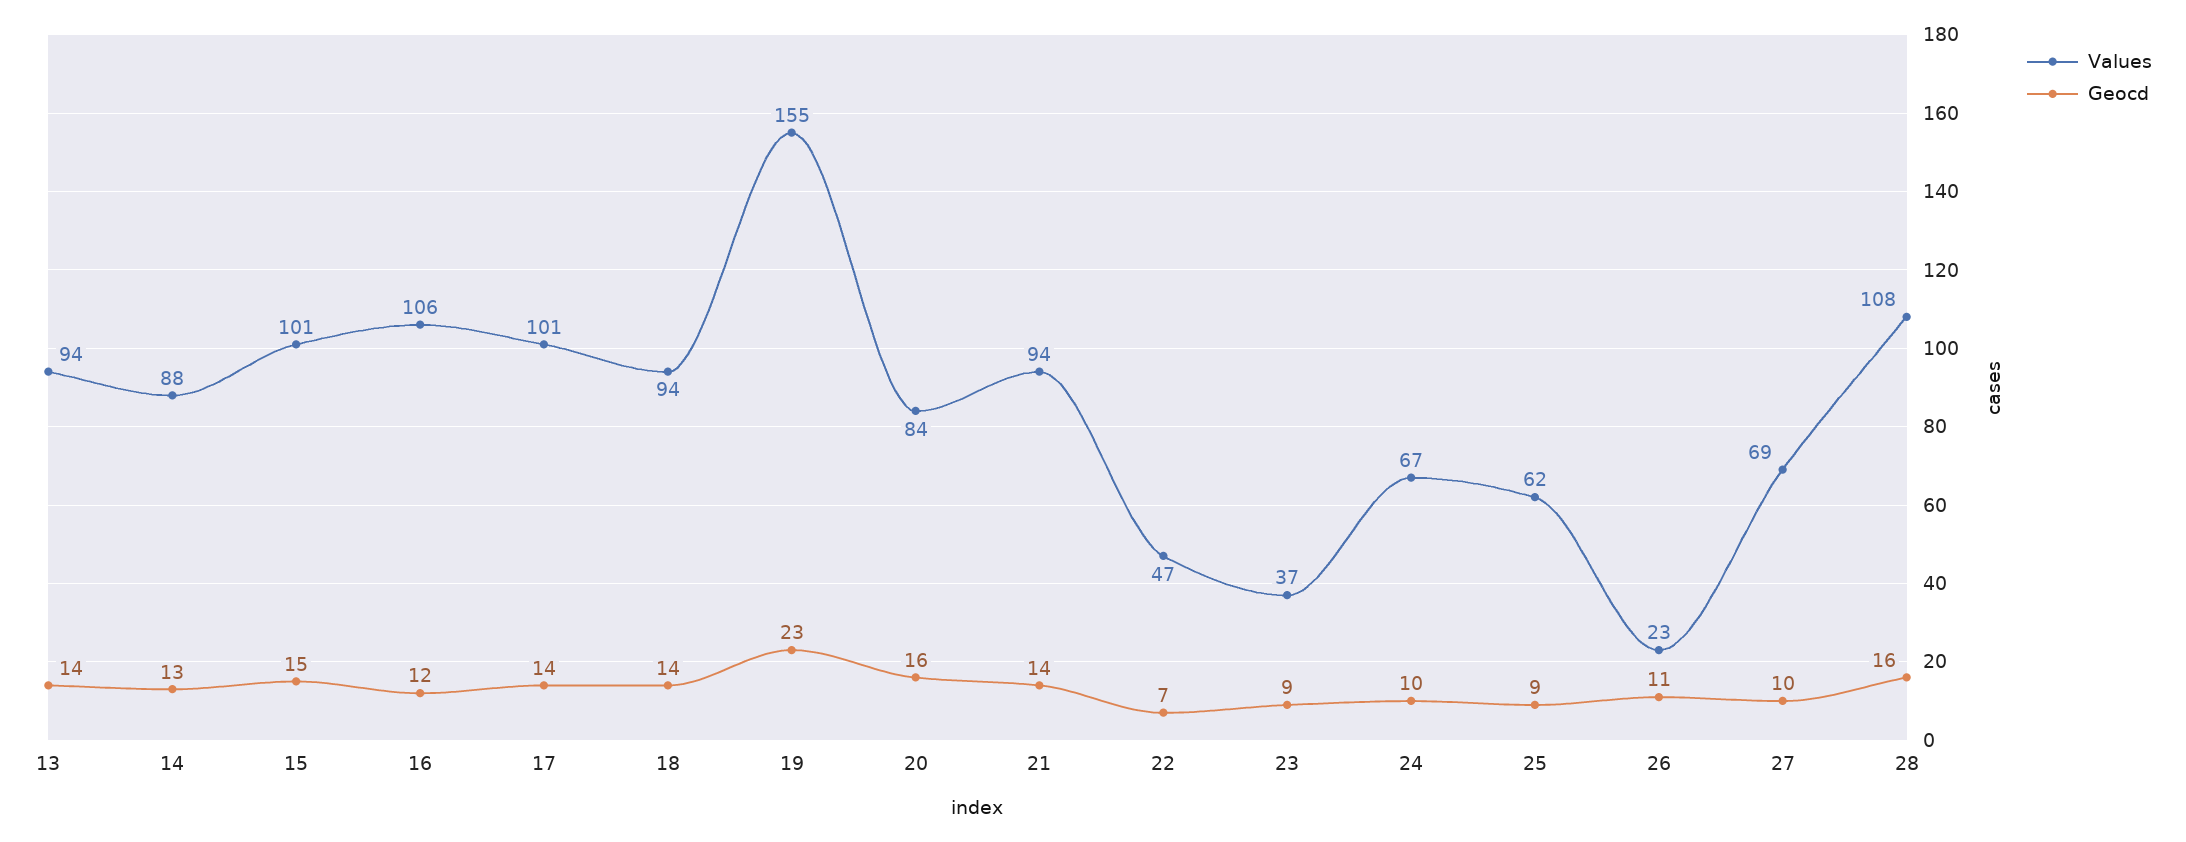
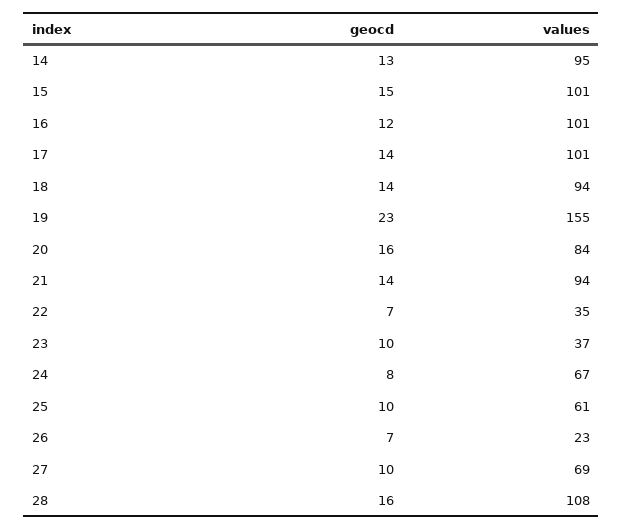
  {
    "Values": {
-     "13": 94,
-     "14": 88,
+     "14": 95,
      "15": 101,
-     "16": 106,
+     "16": 101,
      "17": 101,
      "18": 94,
      "19": 155,
      "20": 84,
      "21": 94,
-     "22": 47,
+     "22": 35,
      "23": 37,
      "24": 67,
-     "25": 62,
+     "25": 61,
      "26": 23,
      "27": 69,
      "28": 108
    },
    "Geocd": {
-     "13": 14,
      "14": 13,
      "15": 15,
      "16": 12,
      "17": 14,
      "18": 14,
      "19": 23,
      "20": 16,
      "21": 14,
      "22": 7,
-     "23": 9,
+     "23": 10,
-     "24": 10,
+     "24": 8,
-     "25": 9,
+     "25": 10,
-     "26": 11,
+     "26": 7,
      "27": 10,
      "28": 16
    }
  }

